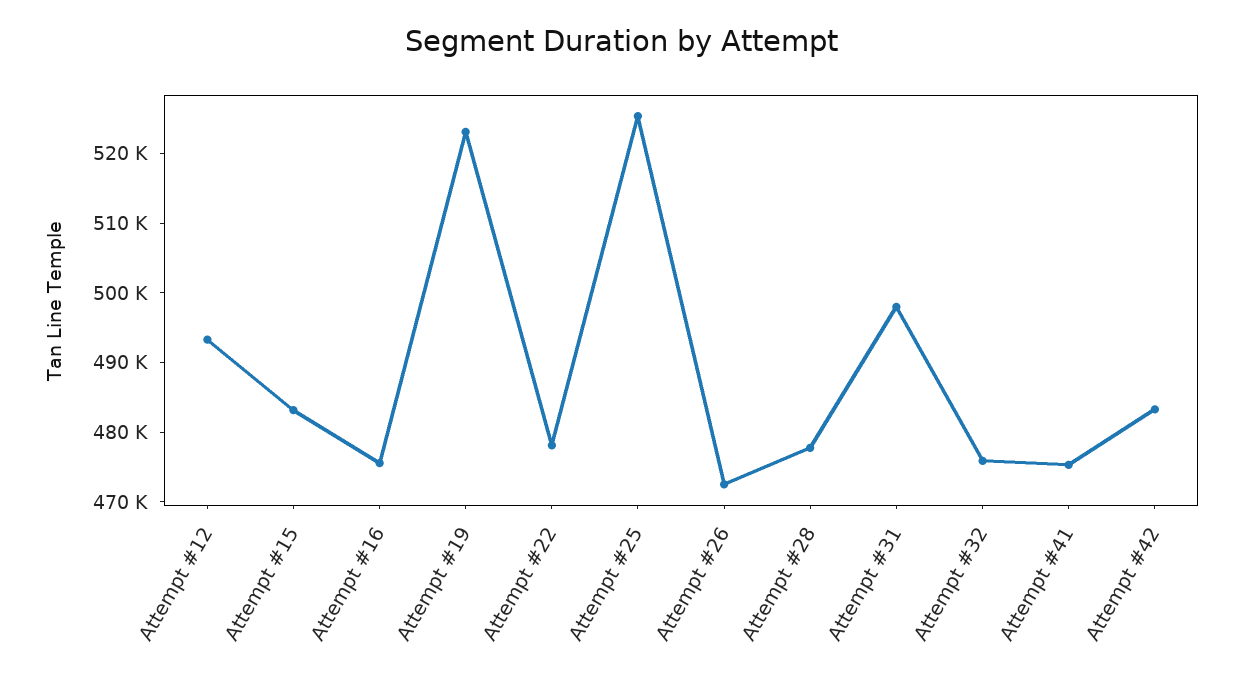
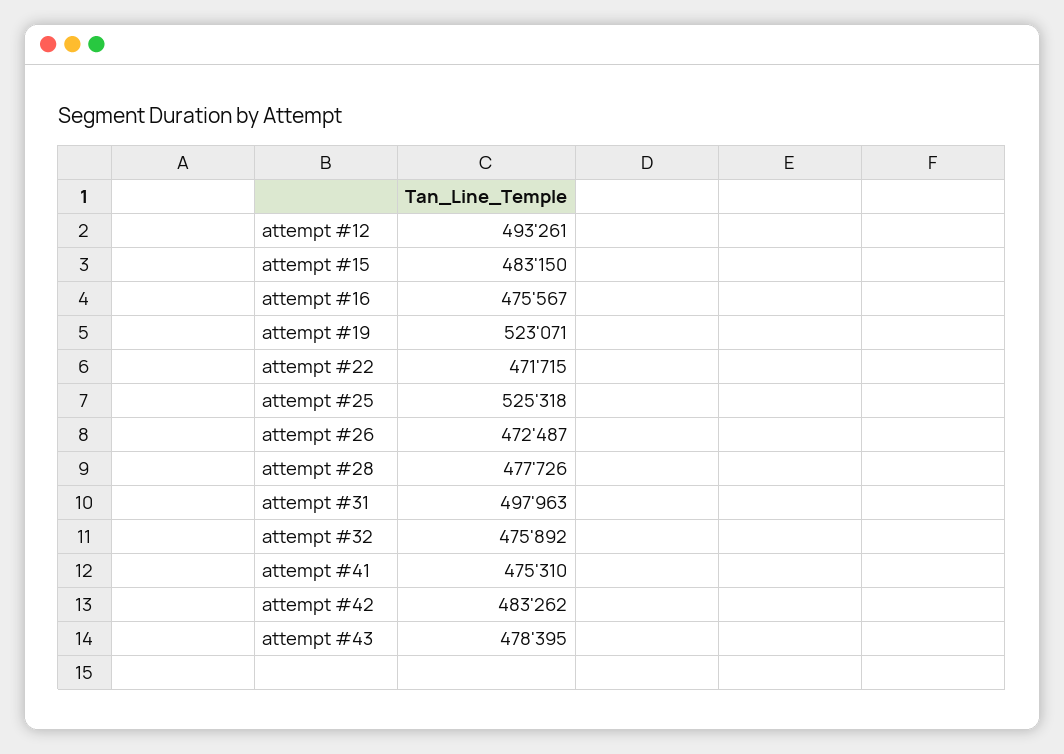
  {
    "Attempt #12": 493261,
    "Attempt #15": 483150,
    "Attempt #16": 475567,
    "Attempt #19": 523071,
-   "Attempt #22": 478000,
+   "Attempt #22": 471715,
    "Attempt #25": 525318,
    "Attempt #26": 472487,
    "Attempt #28": 477726,
    "Attempt #31": 497963,
    "Attempt #32": 475892,
    "Attempt #41": 475310,
-   "Attempt #42": 483262
+   "Attempt #42": 483262,
+   "attempt #43": 478395
  }

